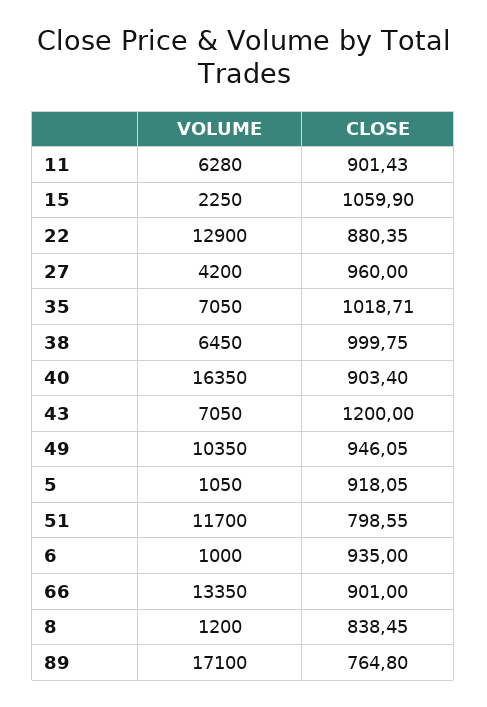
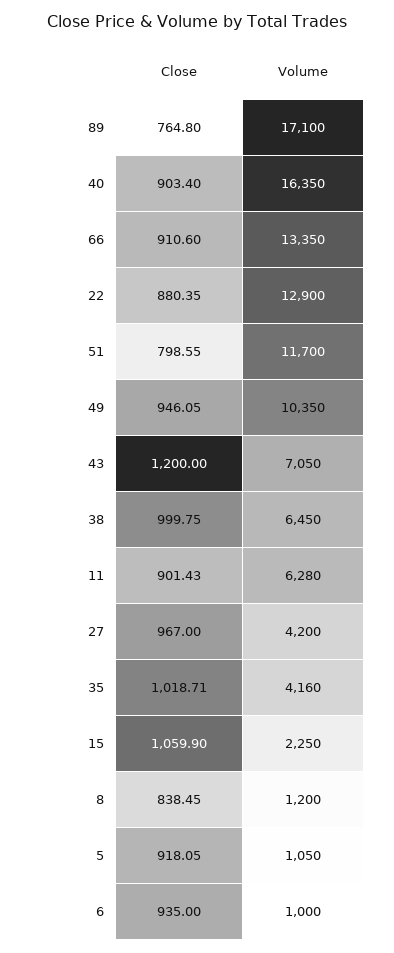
  {
    "VOLUME": {
      "11": 6280,
      "15": 2250,
      "22": 12900,
      "27": 4200,
-     "35": 7050,
+     "35": 4160,
      "38": 6450,
      "40": 16350,
      "43": 7050,
      "49": 10350,
      "5": 1050,
      "51": 11700,
      "6": 1000,
      "66": 13350,
      "8": 1200,
      "89": 17100
    },
    "CLOSE": {
      "11": 901.43,
      "15": 1059.9,
      "22": 880.35,
-     "27": 960,
+     "27": 967,
      "35": 1018.71,
      "38": 999.75,
      "40": 903.4,
      "43": 1200,
      "49": 946.05,
      "5": 918.05,
      "51": 798.55,
      "6": 935,
-     "66": 901,
+     "66": 910.6,
      "8": 838.45,
      "89": 764.8
    }
  }

